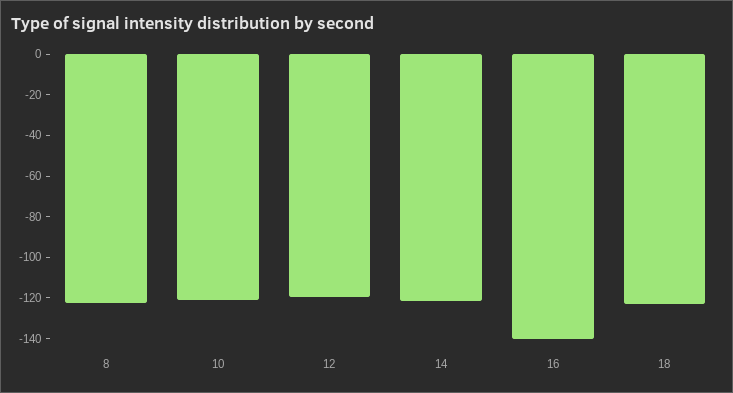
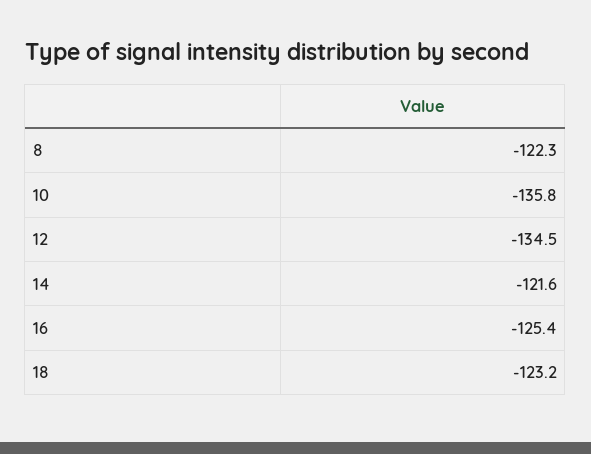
  {
    "8": -122.3,
-   "10": -120,
+   "10": -135.8,
-   "12": -120,
+   "12": -134.5,
    "14": -121.6,
-   "16": -140,
+   "16": -125.4,
    "18": -123.2
  }

